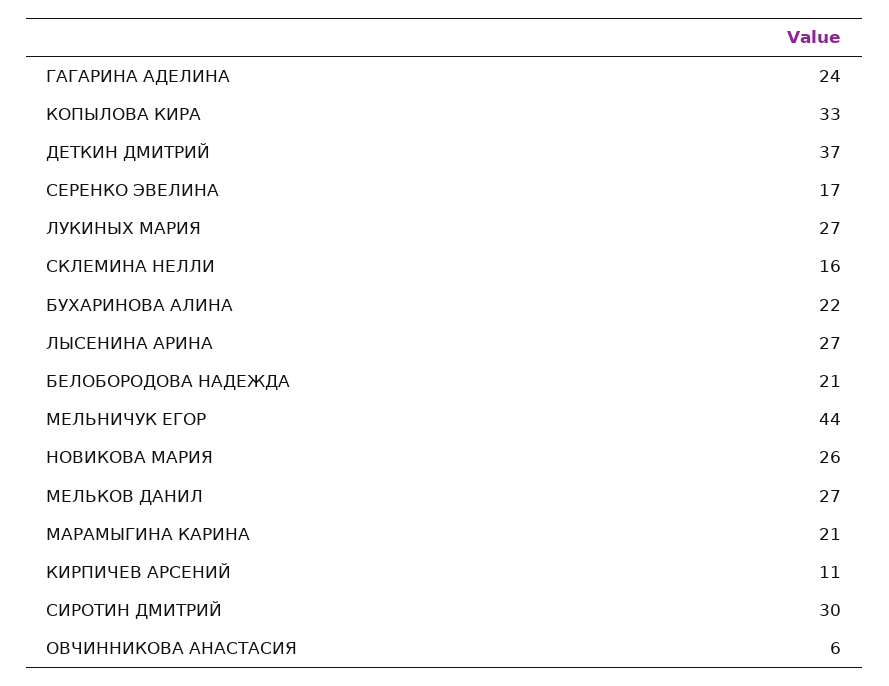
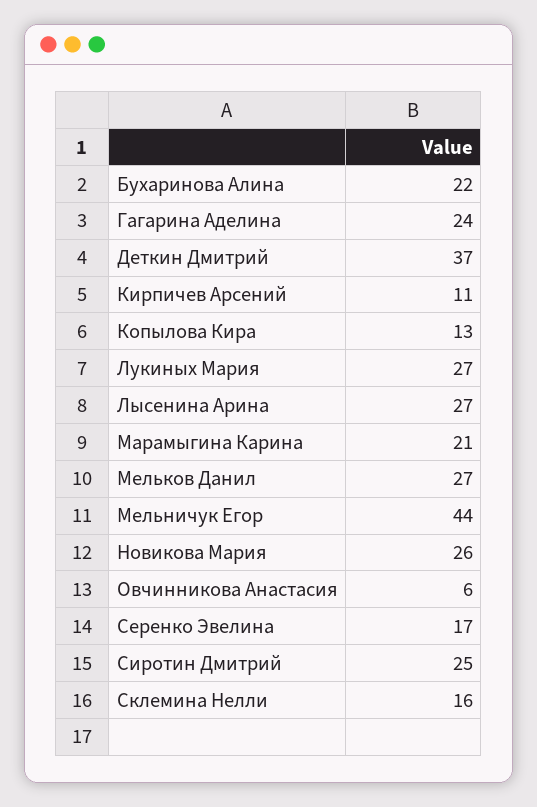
  {
    "ГАГАРИНА АДЕЛИНА": 24,
-   "КОПЫЛОВА КИРА": 33,
+   "КОПЫЛОВА КИРА": 13,
    "ДЕТКИН ДМИТРИЙ": 37,
    "СЕРЕНКО ЭВЕЛИНА": 17,
    "ЛУКИНЫХ МАРИЯ": 27,
    "СКЛЕМИНА НЕЛЛИ": 16,
    "БУХАРИНОВА АЛИНА": 22,
    "ЛЫСЕНИНА АРИНА": 27,
-   "БЕЛОБОРОДОВА НАДЕЖДА": 21,
    "МЕЛЬНИЧУК ЕГОР": 44,
    "НОВИКОВА МАРИЯ": 26,
    "МЕЛЬКОВ ДАНИЛ": 27,
    "МАРАМЫГИНА КАРИНА": 21,
    "КИРПИЧЕВ АРСЕНИЙ": 11,
-   "СИРОТИН ДМИТРИЙ": 30,
+   "СИРОТИН ДМИТРИЙ": 25,
    "ОВЧИННИКОВА АНАСТАСИЯ": 6
  }

